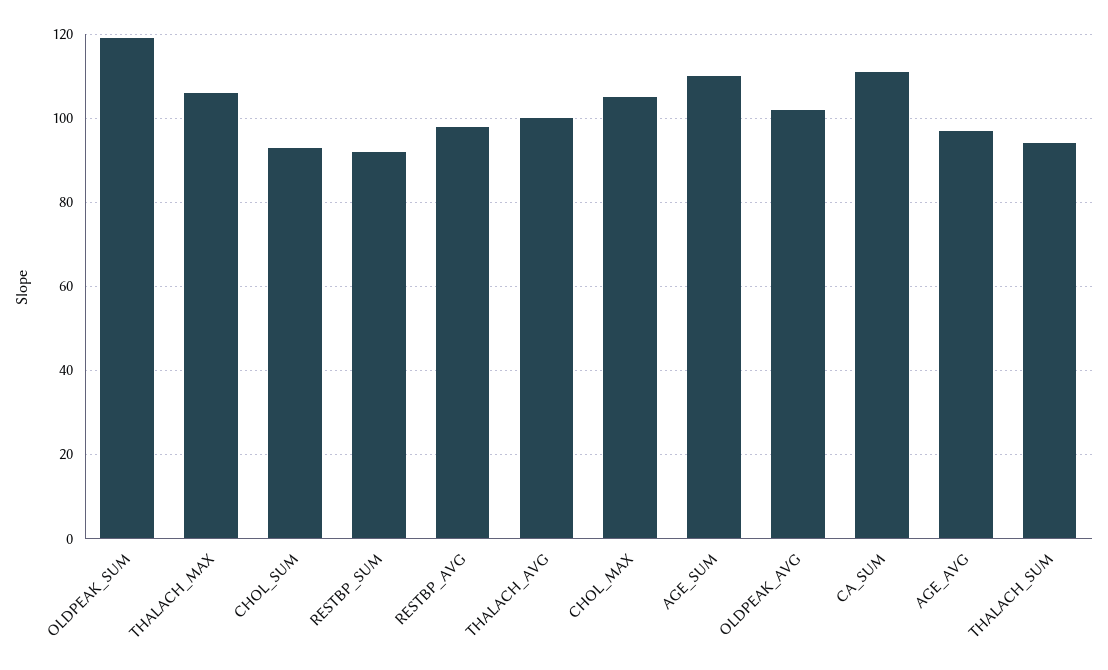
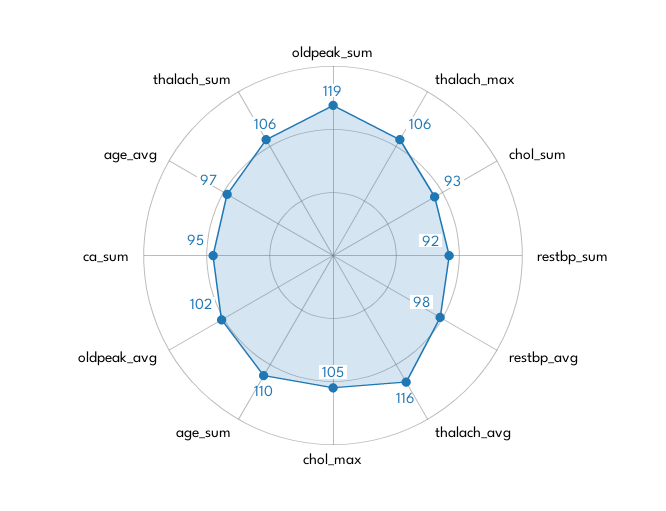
  {
    "OLDPEAK_SUM": 119,
    "THALACH_MAX": 106,
    "CHOL_SUM": 93,
    "RESTBP_SUM": 92,
    "RESTBP_AVG": 98,
-   "THALACH_AVG": 100,
+   "THALACH_AVG": 116,
    "CHOL_MAX": 105,
    "AGE_SUM": 110,
    "OLDPEAK_AVG": 102,
-   "CA_SUM": 110,
+   "CA_SUM": 95,
    "AGE_AVG": 97,
-   "THALACH_SUM": 95
+   "THALACH_SUM": 106
  }

